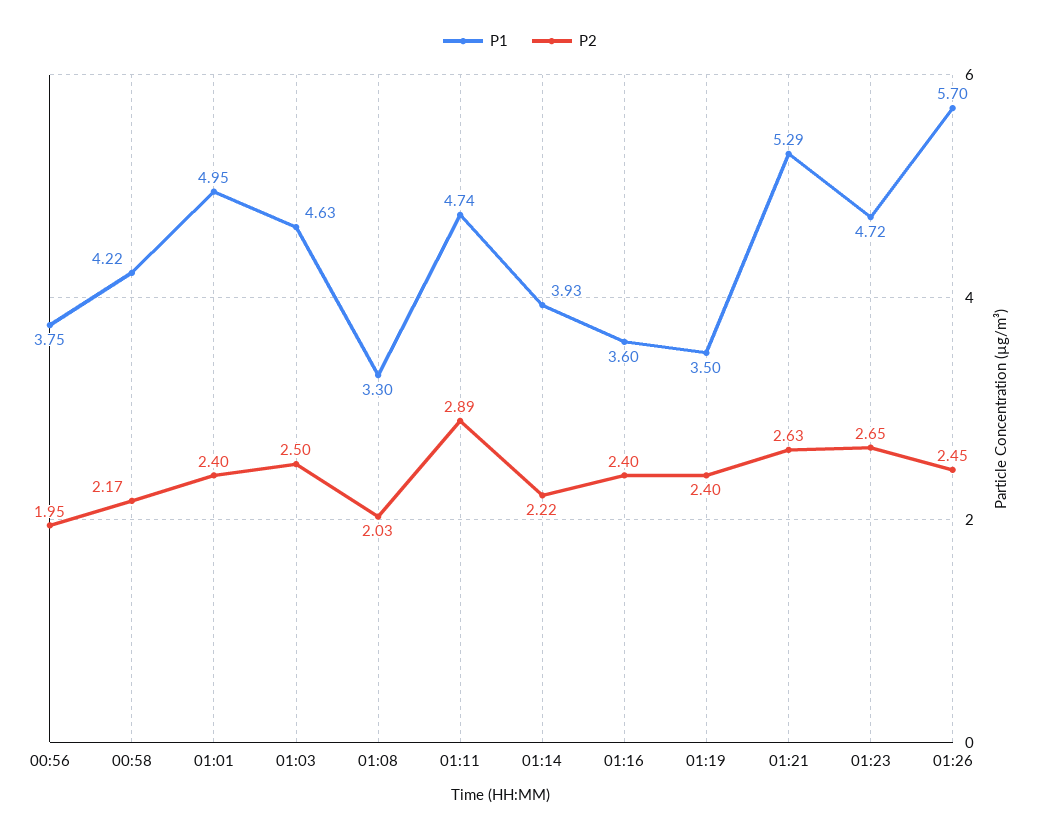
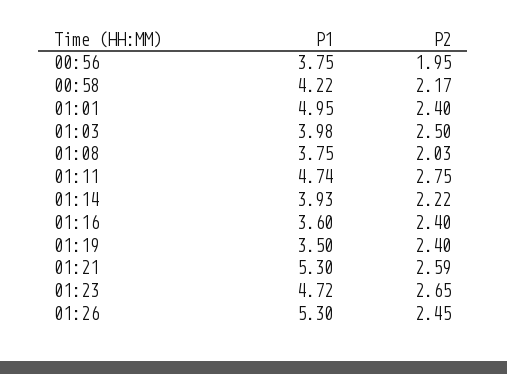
  {
    "P1": {
      "00:56": 3.75,
      "00:58": 4.22,
      "01:01": 4.95,
-     "01:03": 4.63,
+     "01:03": 3.98,
-     "01:08": 3.3,
+     "01:08": 3.75,
      "01:11": 4.74,
      "01:14": 3.93,
      "01:16": 3.6,
      "01:19": 3.5,
-     "01:21": 5.29,
+     "01:21": 5.3,
      "01:23": 4.72,
-     "01:26": 5.7
+     "01:26": 5.3
    },
    "P2": {
      "00:56": 1.95,
      "00:58": 2.17,
      "01:01": 2.4,
      "01:03": 2.5,
      "01:08": 2.03,
-     "01:11": 2.89,
+     "01:11": 2.75,
      "01:14": 2.22,
      "01:16": 2.4,
      "01:19": 2.4,
-     "01:21": 2.63,
+     "01:21": 2.59,
      "01:23": 2.65,
      "01:26": 2.45
    }
  }

